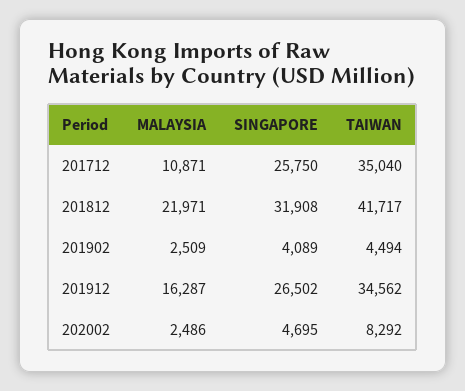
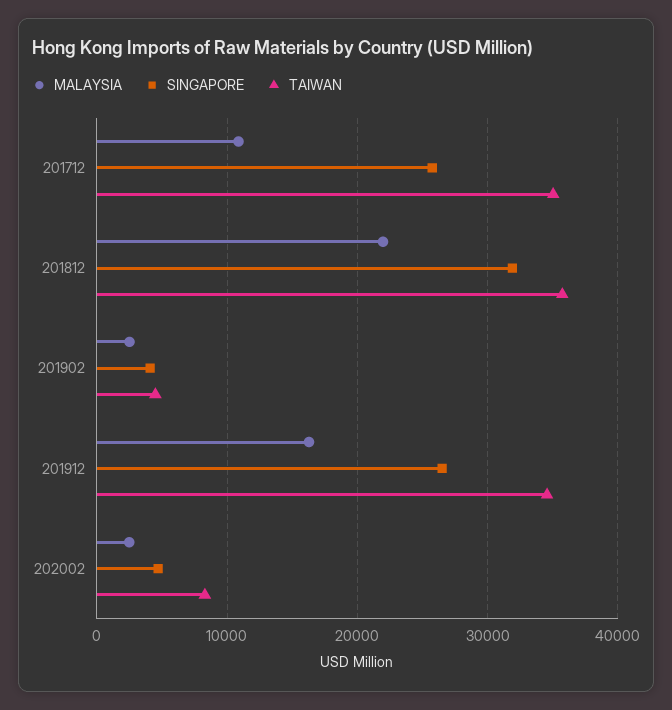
  {
    "MALAYSIA": {
      "201712": 10871,
      "201812": 21971,
      "201902": 2509,
      "201912": 16287,
      "202002": 2486
    },
    "SINGAPORE": {
      "201712": 25750,
      "201812": 31908,
      "201902": 4089,
      "201912": 26502,
      "202002": 4695
    },
    "TAIWAN": {
      "201712": 35040,
-     "201812": 41717,
+     "201812": 36000,
      "201902": 4494,
      "201912": 34562,
      "202002": 8292
    }
  }

